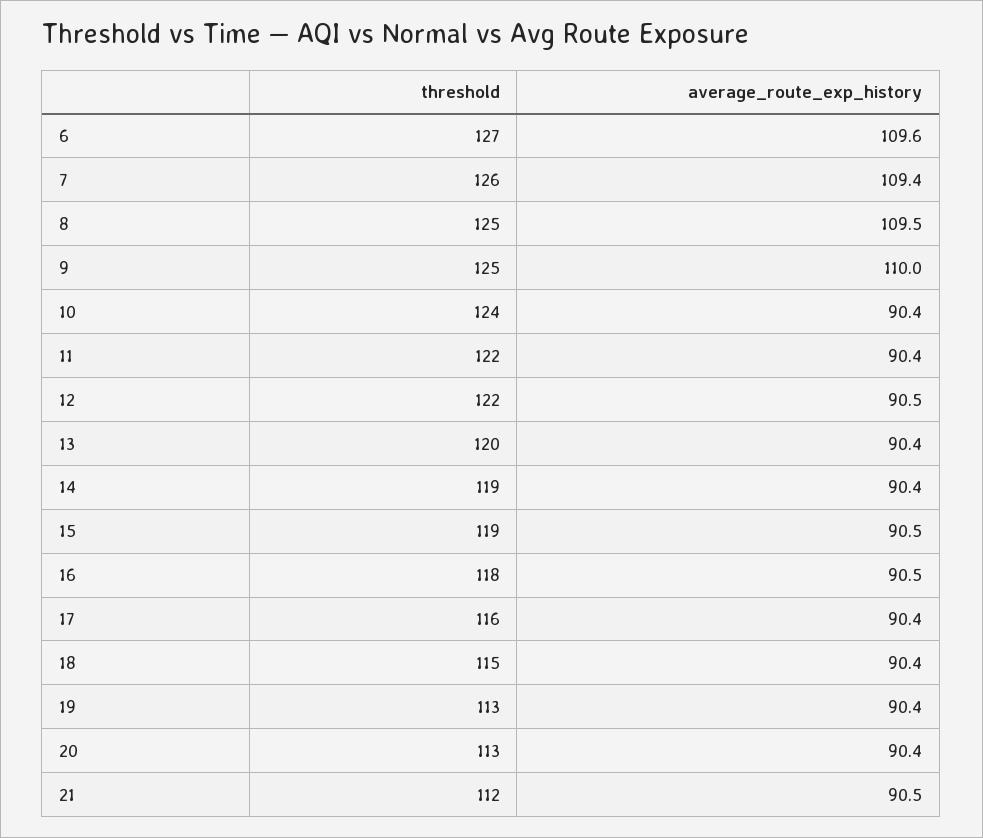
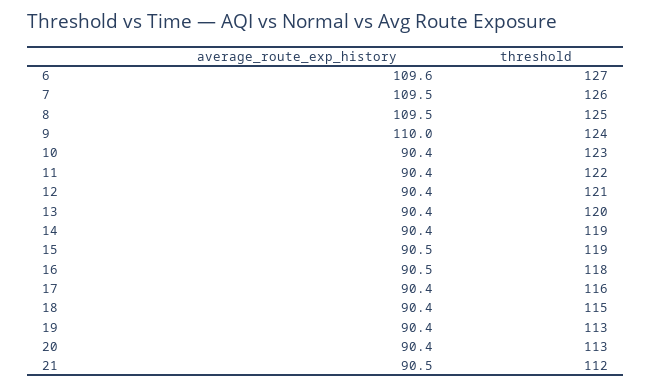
  {
    "threshold": {
      "6": 127,
      "7": 126,
      "8": 125,
-     "9": 125,
+     "9": 124,
-     "10": 124,
+     "10": 123,
      "11": 122,
-     "12": 122,
+     "12": 121,
      "13": 120,
      "14": 119,
      "15": 119,
      "16": 118,
      "17": 116,
      "18": 115,
      "19": 113,
      "20": 113,
      "21": 112
    },
    "average_route_exp_history": {
      "6": 109.6,
-     "7": 109.4,
+     "7": 109.5,
      "8": 109.5,
      "9": 110,
      "10": 90.4,
      "11": 90.4,
-     "12": 90.5,
+     "12": 90.4,
      "13": 90.4,
      "14": 90.4,
      "15": 90.5,
      "16": 90.5,
      "17": 90.4,
      "18": 90.4,
      "19": 90.4,
      "20": 90.4,
      "21": 90.5
    }
  }

